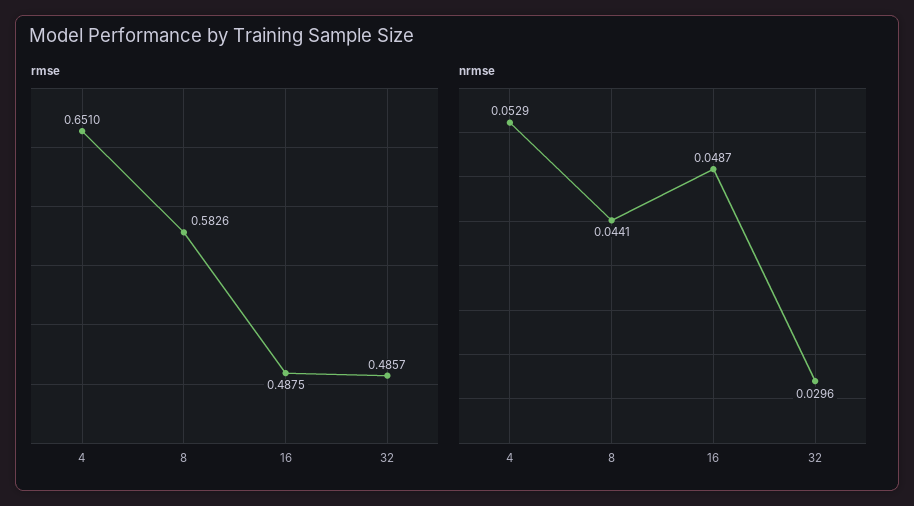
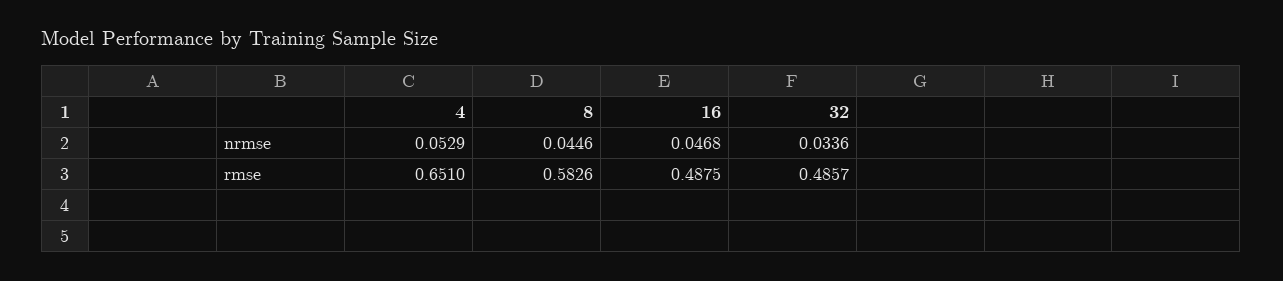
  {
    "rmse": {
      "4": 0.651,
      "8": 0.5826,
      "16": 0.4875,
      "32": 0.4857
    },
    "nrmse": {
      "4": 0.0529,
-     "8": 0.0441,
+     "8": 0.0446,
-     "16": 0.0487,
+     "16": 0.0468,
-     "32": 0.0296
+     "32": 0.0336
    }
  }

